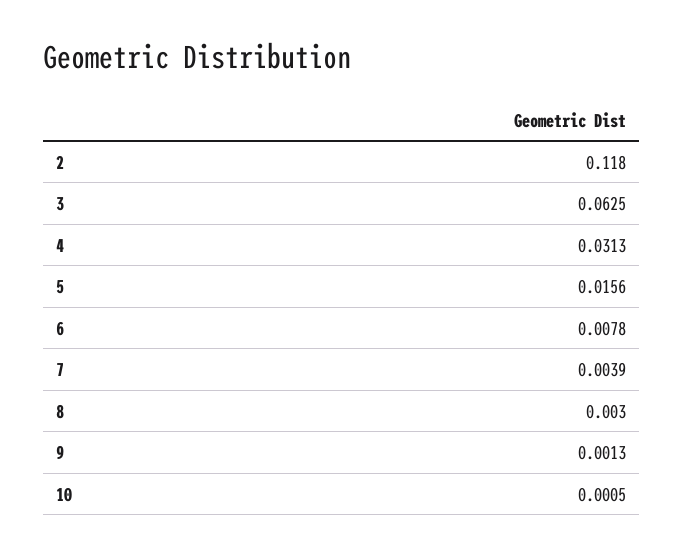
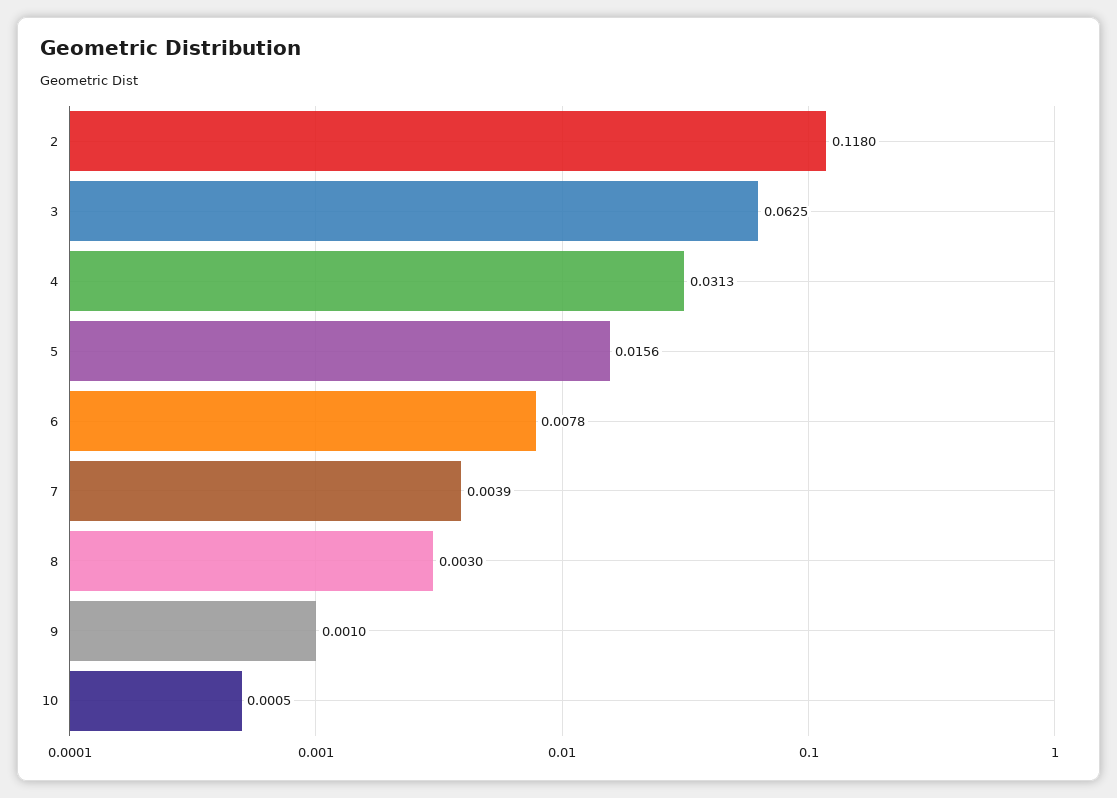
  {
    "2": 0.118,
    "3": 0.0625,
    "4": 0.0313,
    "5": 0.0156,
    "6": 0.0078,
    "7": 0.0039,
    "8": 0.003,
-   "9": 0.0013,
+   "9": 0.001,
    "10": 0.0005
  }

